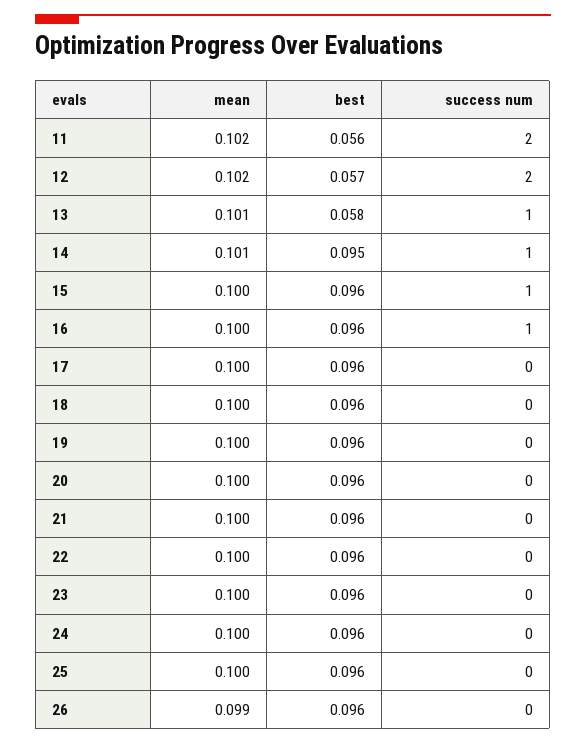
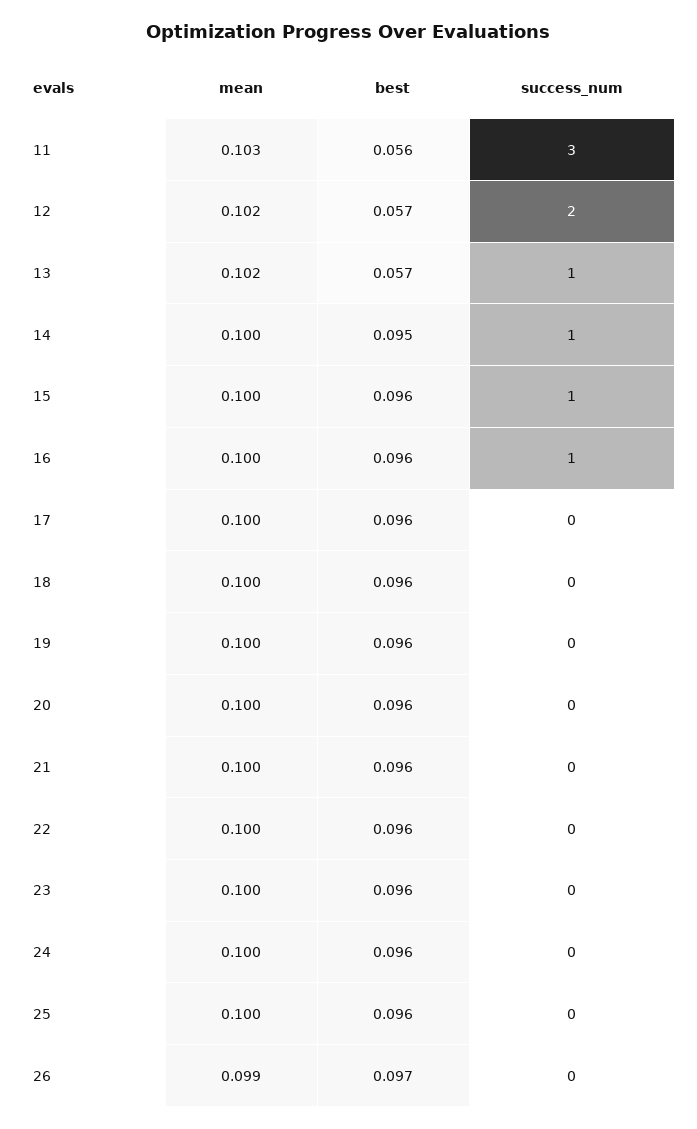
  {
    "mean": {
-     "11": 0.102,
+     "11": 0.103,
      "12": 0.102,
-     "13": 0.101,
+     "13": 0.102,
-     "14": 0.101,
+     "14": 0.1,
      "15": 0.1,
      "16": 0.1,
      "17": 0.1,
      "18": 0.1,
      "19": 0.1,
      "20": 0.1,
      "21": 0.1,
      "22": 0.1,
      "23": 0.1,
      "24": 0.1,
      "25": 0.1,
      "26": 0.099
    },
    "best": {
      "11": 0.056,
      "12": 0.057,
-     "13": 0.058,
+     "13": 0.057,
      "14": 0.095,
      "15": 0.096,
      "16": 0.096,
      "17": 0.096,
      "18": 0.096,
      "19": 0.096,
      "20": 0.096,
      "21": 0.096,
      "22": 0.096,
      "23": 0.096,
      "24": 0.096,
      "25": 0.096,
-     "26": 0.096
+     "26": 0.097
    },
    "success num": {
-     "11": 2,
+     "11": 3,
      "12": 2,
      "13": 1,
      "14": 1,
      "15": 1,
      "16": 1,
      "17": 0,
      "18": 0,
      "19": 0,
      "20": 0,
      "21": 0,
      "22": 0,
      "23": 0,
      "24": 0,
      "25": 0,
      "26": 0
    }
  }

